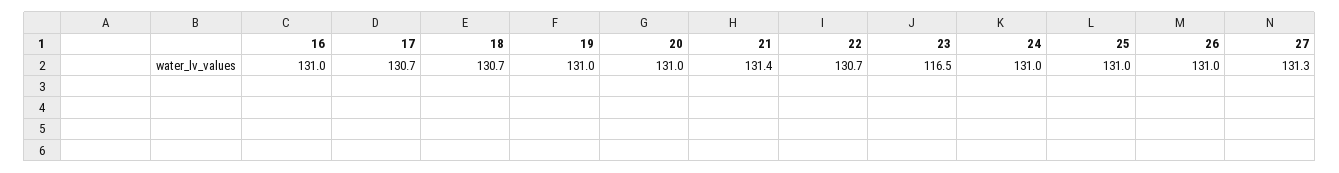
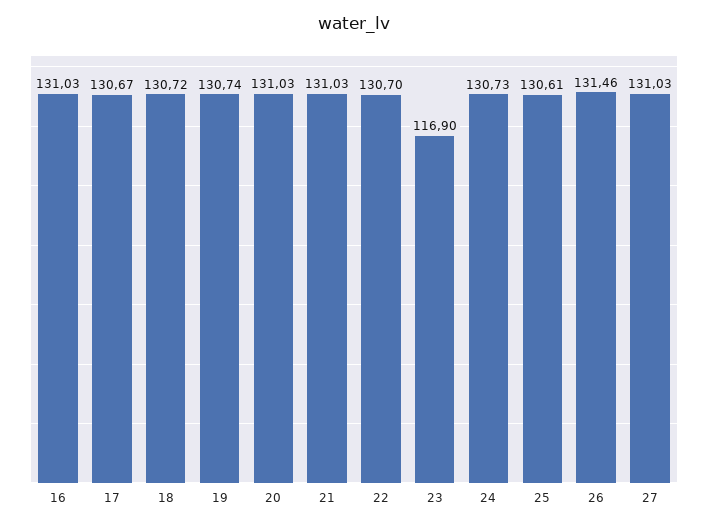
  {
    "16": 131.03,
    "17": 130.67,
    "18": 130.72,
-   "19": 131,
+   "19": 130.74,
    "20": 131.03,
-   "21": 131.4,
+   "21": 131.03,
    "22": 130.7,
-   "23": 116.5,
+   "23": 116.9,
-   "24": 131,
+   "24": 130.73,
-   "25": 131,
+   "25": 130.61,
-   "26": 131,
+   "26": 131.46,
-   "27": 131.3
+   "27": 131.03
  }

